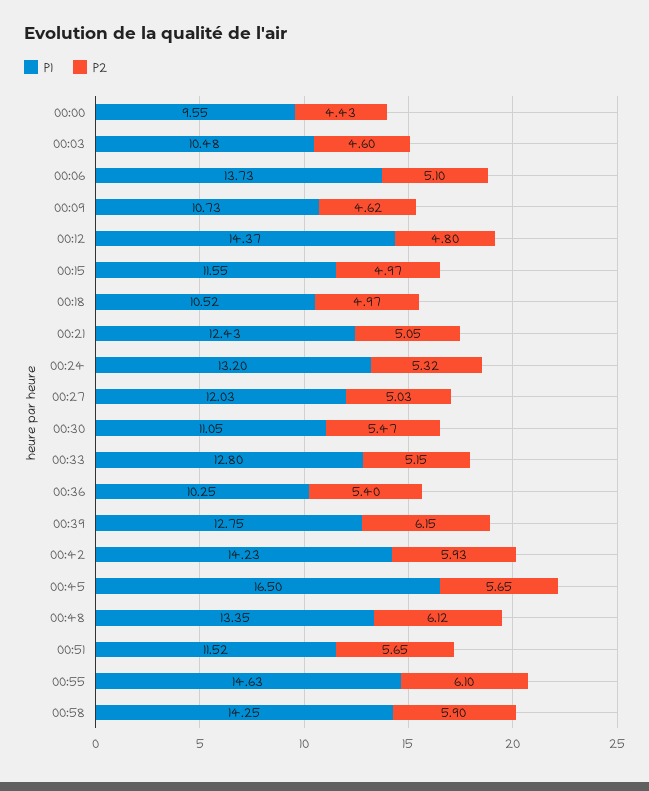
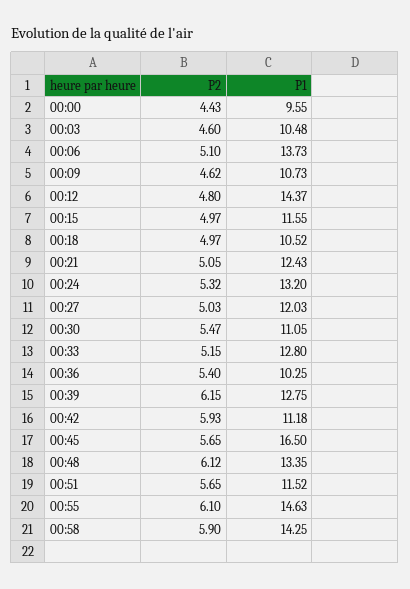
  {
    "P1": {
      "00:00": 9.55,
      "00:03": 10.48,
      "00:06": 13.73,
      "00:09": 10.73,
      "00:12": 14.37,
      "00:15": 11.55,
      "00:18": 10.52,
      "00:21": 12.43,
      "00:24": 13.2,
      "00:27": 12.03,
      "00:30": 11.05,
      "00:33": 12.8,
      "00:36": 10.25,
      "00:39": 12.75,
-     "00:42": 14.23,
+     "00:42": 11.18,
      "00:45": 16.5,
      "00:48": 13.35,
      "00:51": 11.52,
      "00:55": 14.63,
      "00:58": 14.25
    },
    "P2": {
      "00:00": 4.43,
      "00:03": 4.6,
      "00:06": 5.1,
      "00:09": 4.62,
      "00:12": 4.8,
      "00:15": 4.97,
      "00:18": 4.97,
      "00:21": 5.05,
      "00:24": 5.32,
      "00:27": 5.03,
      "00:30": 5.47,
      "00:33": 5.15,
      "00:36": 5.4,
      "00:39": 6.15,
      "00:42": 5.93,
      "00:45": 5.65,
      "00:48": 6.12,
      "00:51": 5.65,
      "00:55": 6.1,
      "00:58": 5.9
    }
  }

